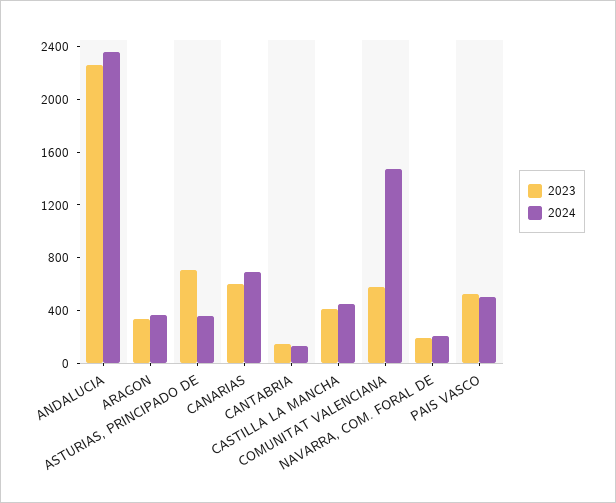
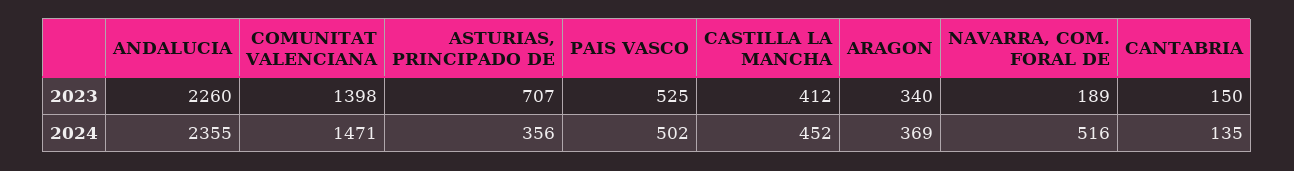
  {
    "2023": {
      "ANDALUCIA": 2260,
      "ARAGON": 340,
      "ASTURIAS, PRINCIPADO DE": 707,
-     "CANARIAS": 600,
      "CANTABRIA": 150,
      "CASTILLA LA MANCHA": 412,
-     "COMUNITAT VALENCIANA": 600,
+     "COMUNITAT VALENCIANA": 1398,
      "NAVARRA, COM. FORAL DE": 189,
      "PAIS VASCO": 525
    },
    "2024": {
      "ANDALUCIA": 2355,
      "ARAGON": 369,
      "ASTURIAS, PRINCIPADO DE": 356,
-     "CANARIAS": 700,
      "CANTABRIA": 135,
      "CASTILLA LA MANCHA": 452,
      "COMUNITAT VALENCIANA": 1471,
-     "NAVARRA, COM. FORAL DE": 200,
+     "NAVARRA, COM. FORAL DE": 516,
      "PAIS VASCO": 502
    }
  }

